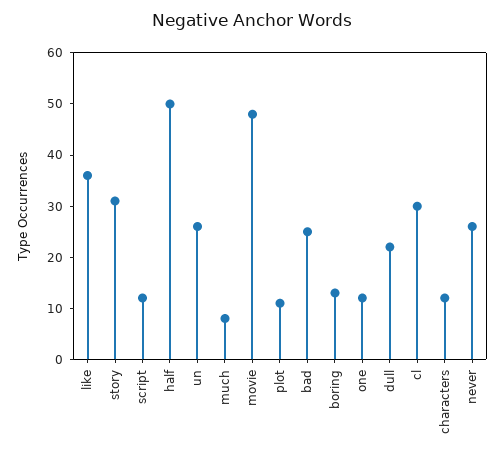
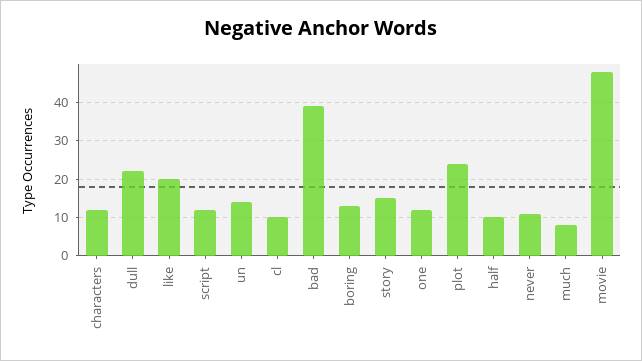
  {
-   "like": 35,
+   "like": 20,
-   "story": 30,
+   "story": 15,
    "script": 10,
-   "half": 50,
+   "half": 10,
-   "un": 25,
+   "un": 15,
    "much": 10,
    "movie": 50,
-   "plot": 10,
+   "plot": 25,
-   "bad": 25,
+   "bad": 40,
    "boring": 15,
    "one": 10,
    "dull": 20,
-   "cl": 30,
+   "cl": 10,
    "characters": 10,
-   "never": 25
+   "never": 10
  }

